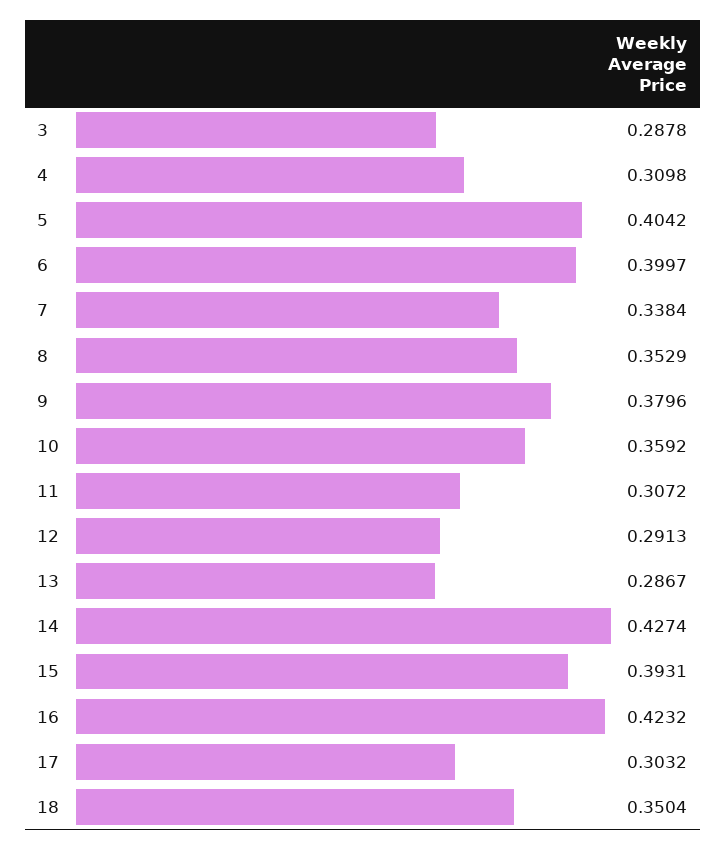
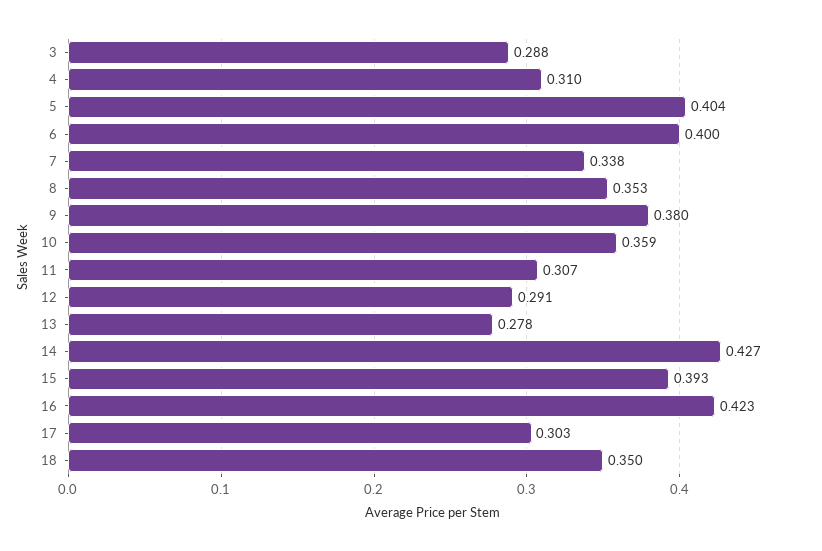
  {
    "3": 0.2878,
    "4": 0.3098,
    "5": 0.4042,
    "6": 0.3997,
    "7": 0.3384,
    "8": 0.3529,
    "9": 0.3796,
    "10": 0.3592,
    "11": 0.3072,
    "12": 0.2913,
-   "13": 0.2867,
+   "13": 0.278,
    "14": 0.4274,
    "15": 0.3931,
    "16": 0.4232,
    "17": 0.3032,
    "18": 0.3504
  }

